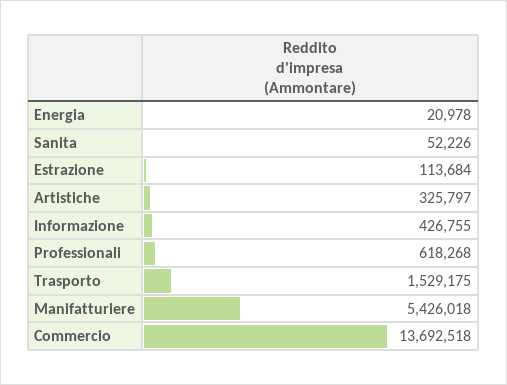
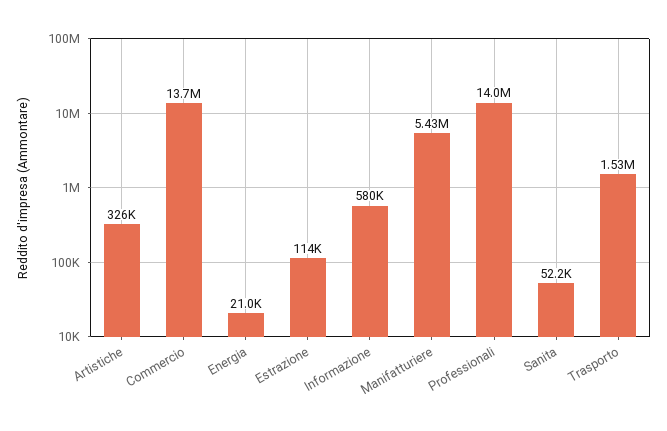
  {
    "Energia": 20978,
    "Sanita": 52226,
    "Estrazione": 113684,
    "Artistiche": 325797,
-   "Informazione": 426755,
+   "Informazione": 580000,
-   "Professionali": 618268,
+   "Professionali": 14000000,
    "Trasporto": 1529175,
    "Manifatturiere": 5426018,
    "Commercio": 13692518
  }

